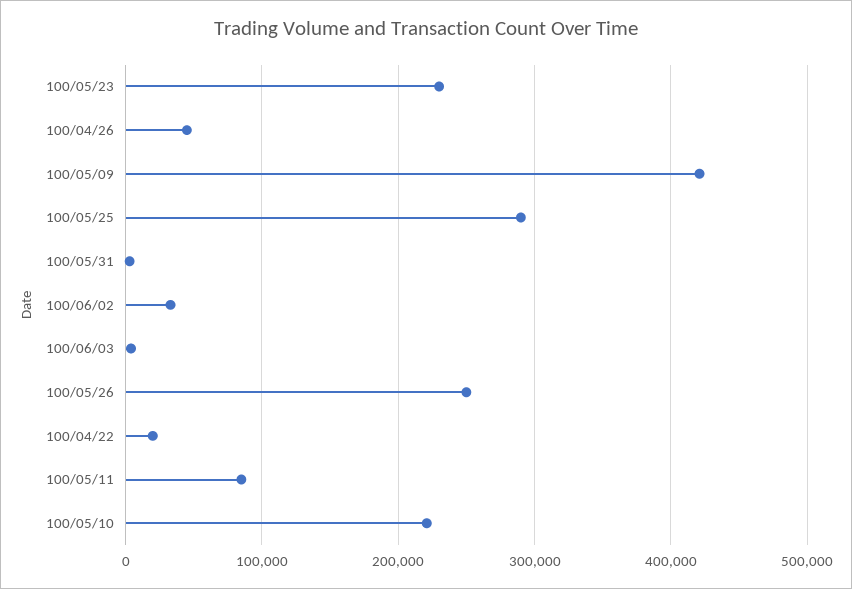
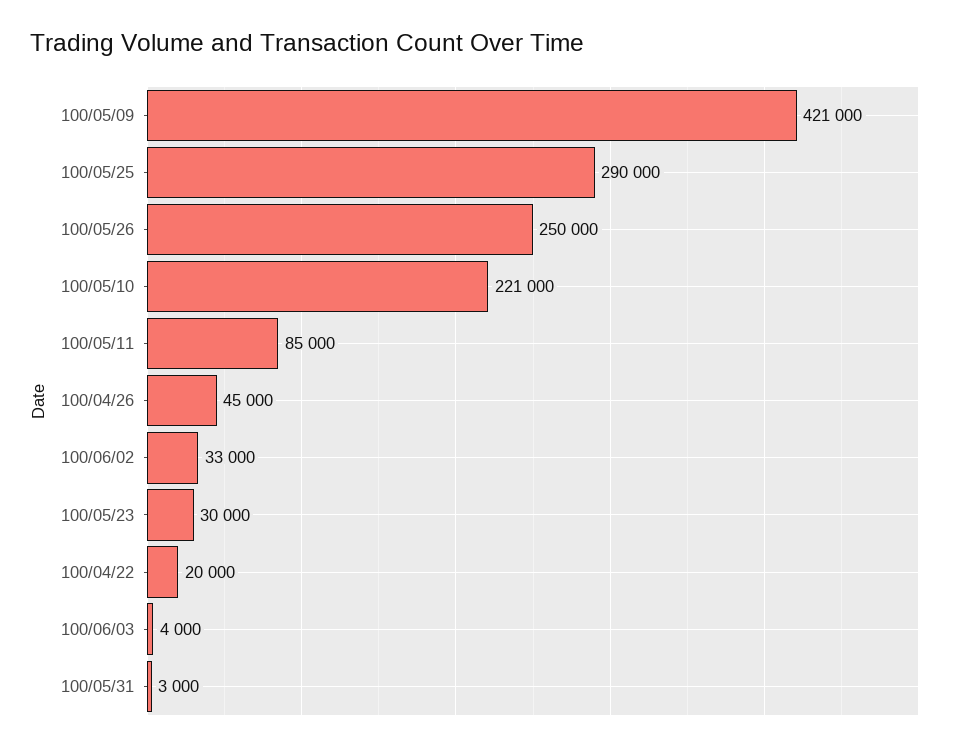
  {
-   "100/05/23": 230000,
+   "100/05/23": 30000,
    "100/04/26": 45000,
    "100/05/09": 421000,
    "100/05/25": 290000,
    "100/05/31": 3000,
    "100/06/02": 33000,
    "100/06/03": 4000,
    "100/05/26": 250000,
    "100/04/22": 20000,
    "100/05/11": 85000,
    "100/05/10": 221000
  }

